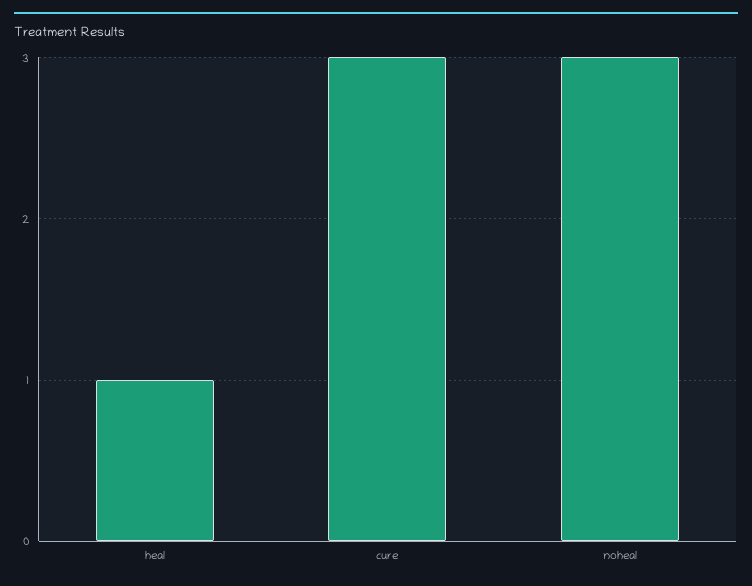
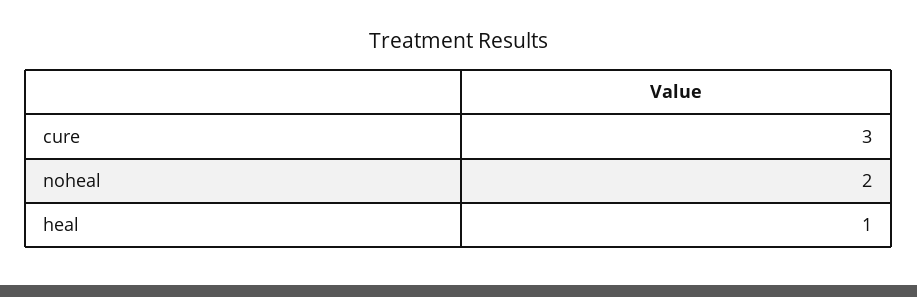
  {
    "heal": 1,
    "cure": 3,
-   "noheal": 3
+   "noheal": 2
  }

